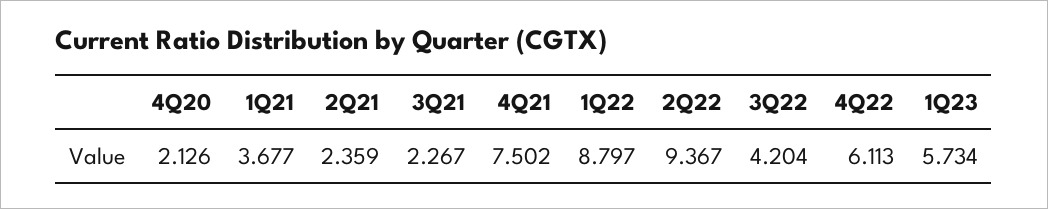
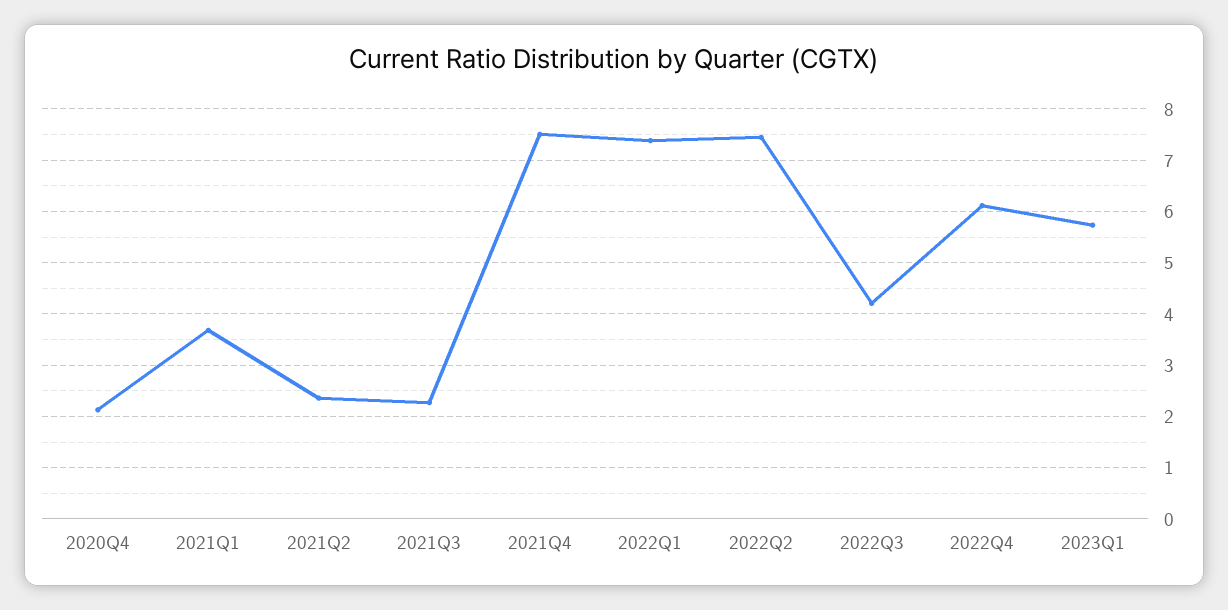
  {
    "4Q20": 2.126,
    "1Q21": 3.677,
    "2Q21": 2.359,
    "3Q21": 2.267,
    "4Q21": 7.502,
-   "1Q22": 8.797,
+   "1Q22": 7.4,
-   "2Q22": 9.367,
+   "2Q22": 7.4,
    "3Q22": 4.204,
    "4Q22": 6.113,
    "1Q23": 5.734
  }

